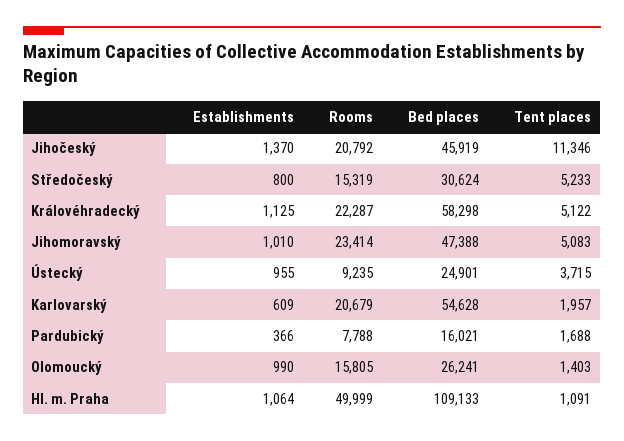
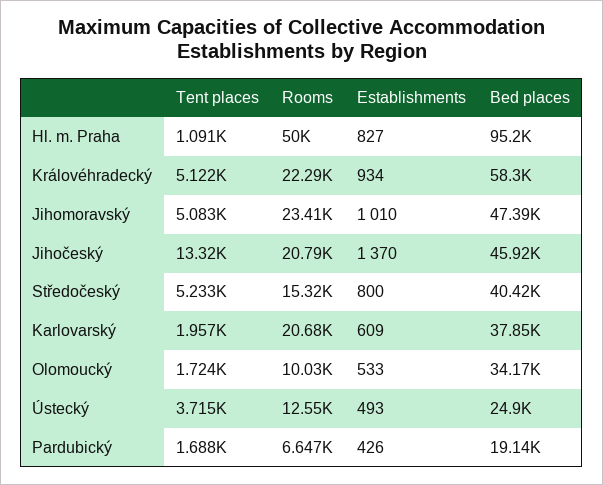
  {
    "Establishments": {
      "Jihočeský": 1370,
      "Středočeský": 800,
-     "Královéhradecký": 1125,
+     "Královéhradecký": 934,
      "Jihomoravský": 1010,
-     "Ústecký": 955,
+     "Ústecký": 493,
      "Karlovarský": 609,
-     "Pardubický": 366,
+     "Pardubický": 426,
-     "Olomoucký": 990,
+     "Olomoucký": 533,
-     "Hl. m. Praha": 1064
+     "Hl. m. Praha": 827
    },
    "Rooms": {
      "Jihočeský": 20792,
      "Středočeský": 15319,
      "Královéhradecký": 22287,
      "Jihomoravský": 23414,
-     "Ústecký": 9235,
+     "Ústecký": 12550,
      "Karlovarský": 20679,
-     "Pardubický": 7788,
+     "Pardubický": 6647,
-     "Olomoucký": 15805,
+     "Olomoucký": 10030,
      "Hl. m. Praha": 49999
    },
    "Bed places": {
      "Jihočeský": 45919,
-     "Středočeský": 30624,
+     "Středočeský": 40420,
      "Královéhradecký": 58298,
      "Jihomoravský": 47388,
      "Ústecký": 24901,
-     "Karlovarský": 54628,
+     "Karlovarský": 37850,
-     "Pardubický": 16021,
+     "Pardubický": 19140,
-     "Olomoucký": 26241,
+     "Olomoucký": 34170,
-     "Hl. m. Praha": 109133
+     "Hl. m. Praha": 95200
    },
    "Tent places": {
-     "Jihočeský": 11346,
+     "Jihočeský": 13320,
      "Středočeský": 5233,
      "Královéhradecký": 5122,
      "Jihomoravský": 5083,
      "Ústecký": 3715,
      "Karlovarský": 1957,
      "Pardubický": 1688,
-     "Olomoucký": 1403,
+     "Olomoucký": 1724,
      "Hl. m. Praha": 1091
    }
  }

